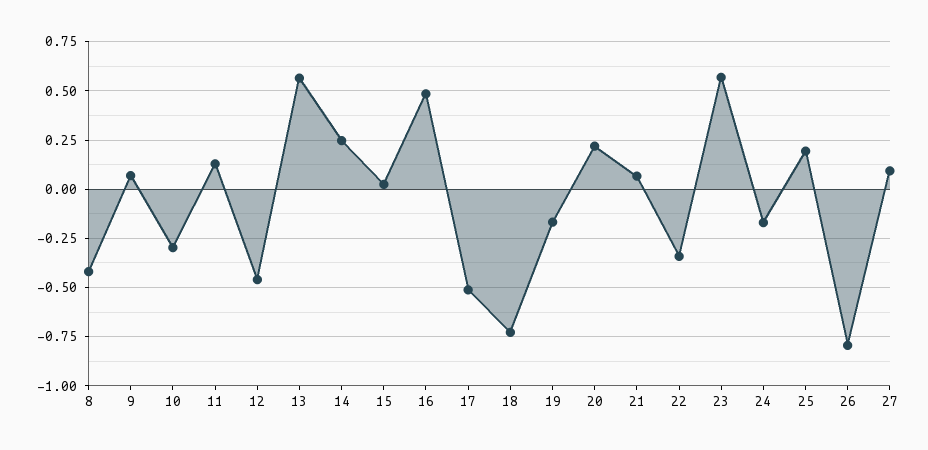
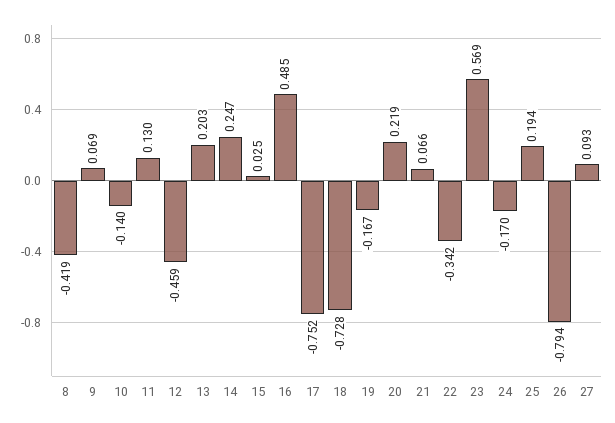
  {
    "8": -0.419,
    "9": 0.069,
-   "10": -0.3,
+   "10": -0.14,
    "11": 0.13,
    "12": -0.459,
-   "13": 0.55,
+   "13": 0.203,
    "14": 0.247,
    "15": 0.025,
    "16": 0.485,
-   "17": -0.5,
+   "17": -0.752,
    "18": -0.728,
    "19": -0.167,
    "20": 0.219,
    "21": 0.066,
    "22": -0.342,
    "23": 0.569,
    "24": -0.17,
    "25": 0.194,
    "26": -0.794,
    "27": 0.093
  }

